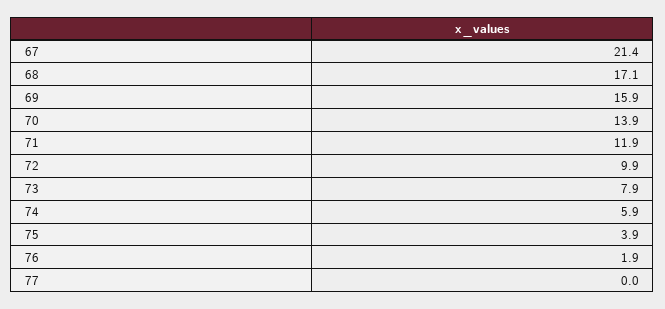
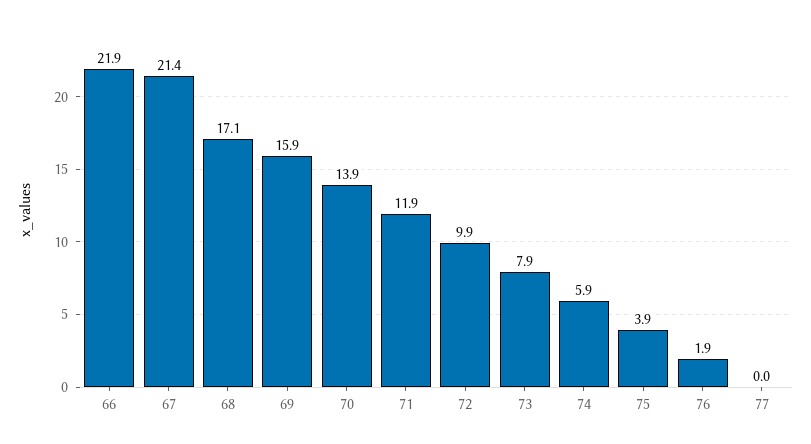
  {
    "67": 21.4,
    "68": 17.1,
    "69": 15.9,
    "70": 13.9,
    "71": 11.9,
    "72": 9.9,
    "73": 7.9,
    "74": 5.9,
    "75": 3.9,
    "76": 1.9,
-   "77": 0
+   "77": 0,
+   "66": 21.9
  }

